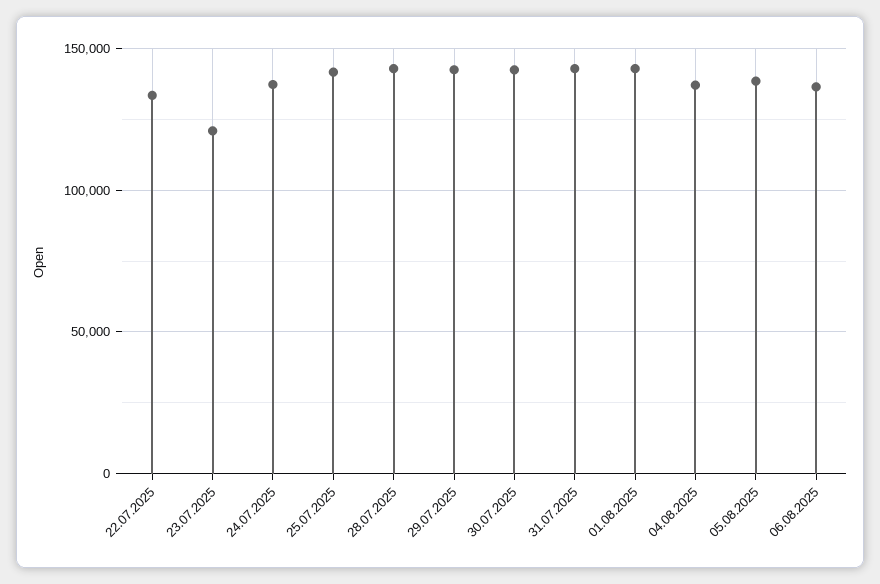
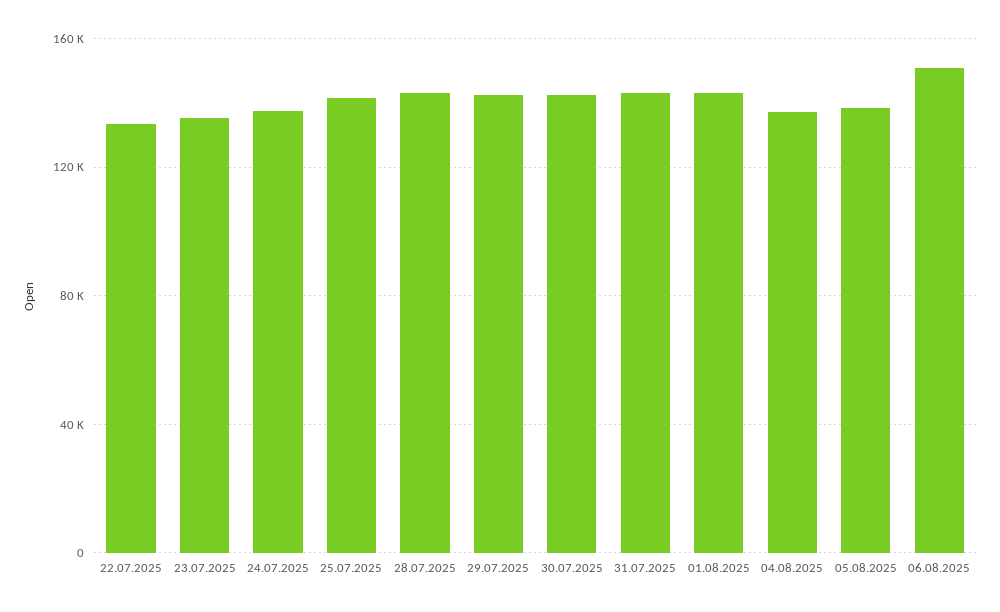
  {
    "22.07.2025": 135000,
-   "23.07.2025": 120000,
+   "23.07.2025": 135000,
    "24.07.2025": 135000,
    "25.07.2025": 140000,
    "28.07.2025": 145000,
    "29.07.2025": 140000,
    "30.07.2025": 140000,
    "31.07.2025": 145000,
    "01.08.2025": 145000,
    "04.08.2025": 135000,
    "05.08.2025": 140000,
-   "06.08.2025": 135000
+   "06.08.2025": 150000
  }

